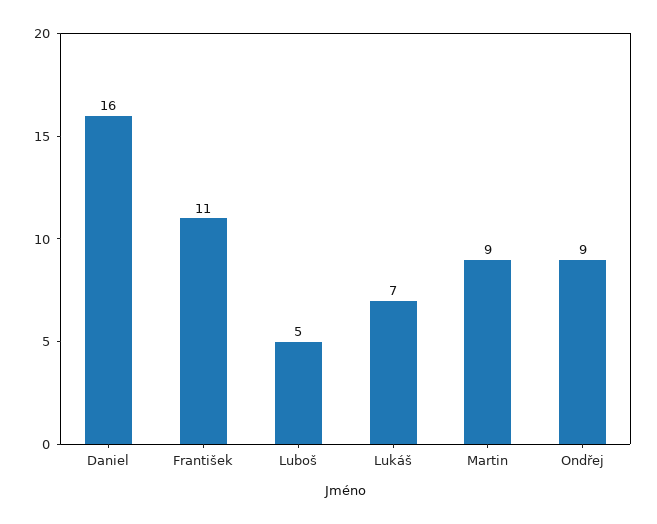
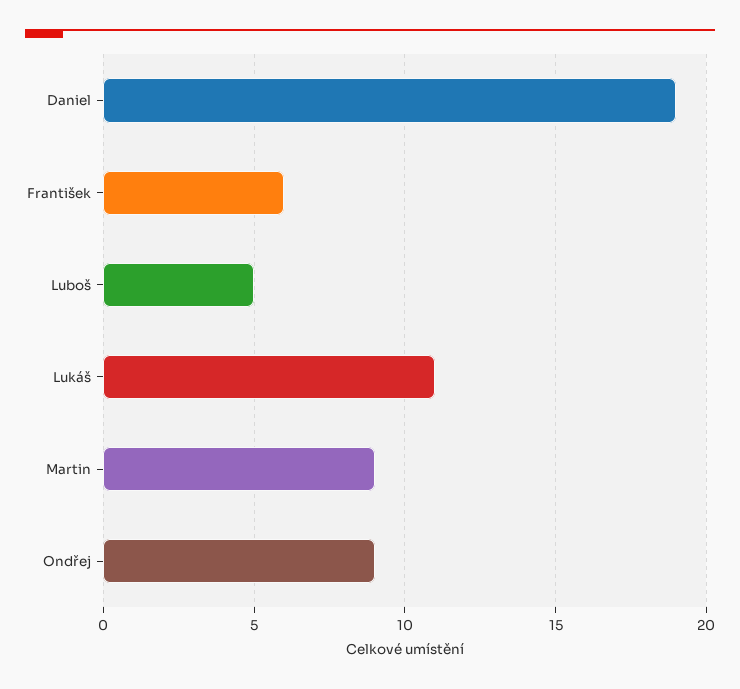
  {
-   "Daniel": 16,
+   "Daniel": 19,
-   "František": 11,
+   "František": 6,
    "Luboš": 5,
-   "Lukáš": 7,
+   "Lukáš": 11,
    "Martin": 9,
    "Ondřej": 9
  }

